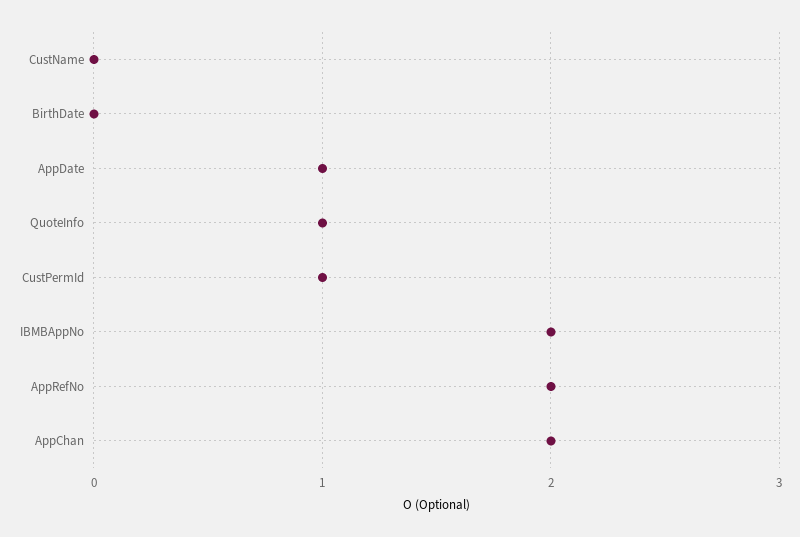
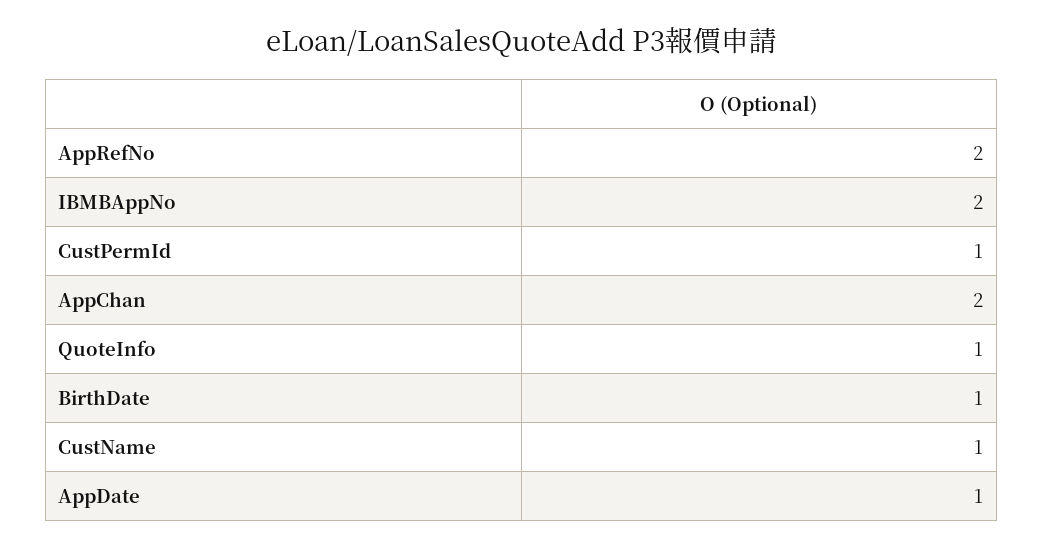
  {
-   "CustName": 0,
+   "CustName": 1,
-   "BirthDate": 0,
+   "BirthDate": 1,
    "AppDate": 1,
    "QuoteInfo": 1,
    "CustPermId": 1,
    "IBMBAppNo": 2,
    "AppRefNo": 2,
    "AppChan": 2
  }

